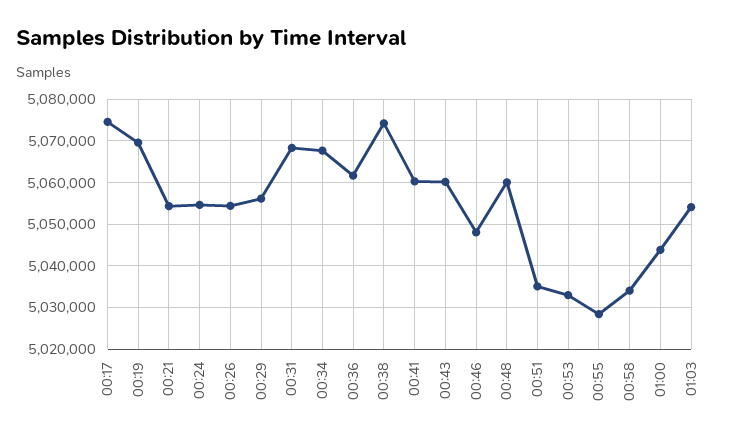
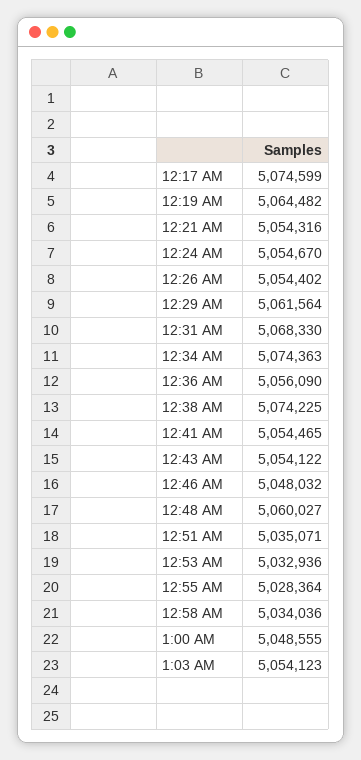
  {
    "00:17": 5074599,
-   "00:19": 5070000,
+   "00:19": 5064482,
    "00:21": 5054316,
    "00:24": 5054670,
    "00:26": 5054402,
-   "00:29": 5056000,
+   "00:29": 5061564,
    "00:31": 5068330,
-   "00:34": 5068000,
+   "00:34": 5074363,
-   "00:36": 5062000,
+   "00:36": 5056090,
    "00:38": 5074225,
-   "00:41": 5060000,
+   "00:41": 5054465,
-   "00:43": 5060000,
+   "00:43": 5054122,
    "00:46": 5048032,
    "00:48": 5060027,
    "00:51": 5035071,
    "00:53": 5032936,
    "00:55": 5028364,
    "00:58": 5034036,
-   "01:00": 5044000,
+   "01:00": 5048555,
    "01:03": 5054123
  }

